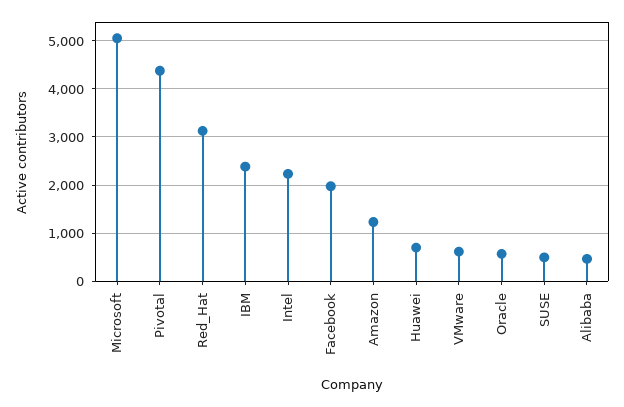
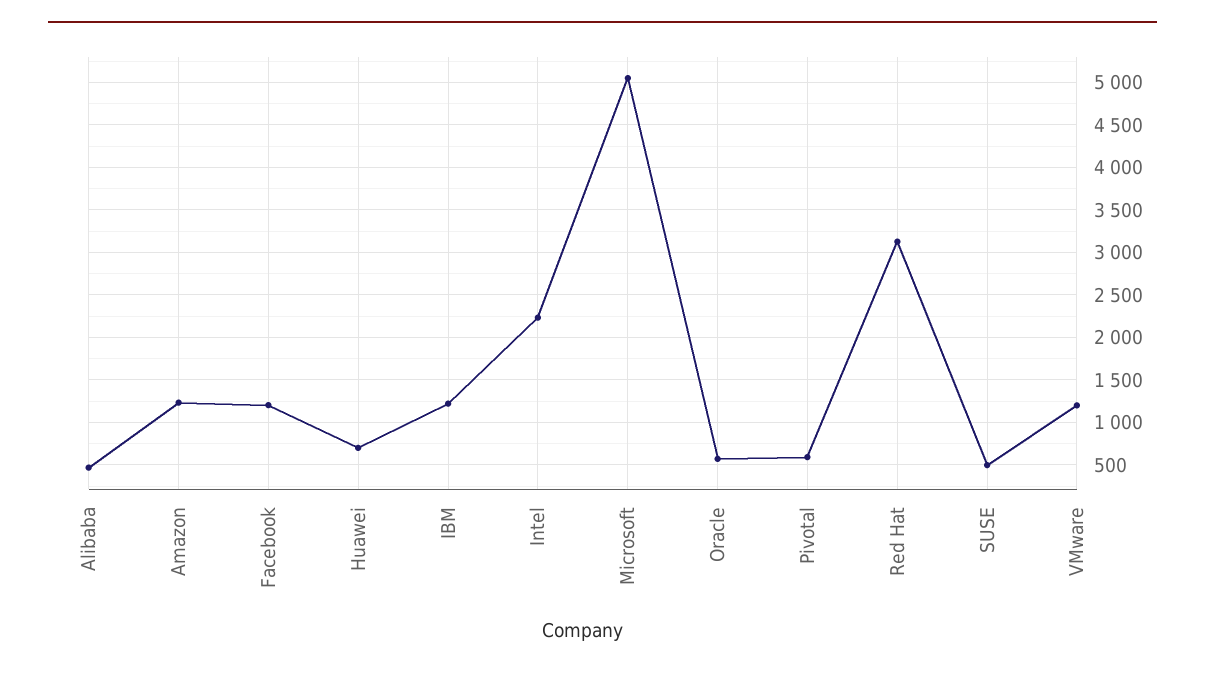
  {
    "Microsoft": 5100,
-   "Pivotal": 4400,
+   "Pivotal": 600,
    "Red_Hat": 3100,
-   "IBM": 2400,
+   "IBM": 1200,
    "Intel": 2200,
-   "Facebook": 2000,
+   "Facebook": 1200,
    "Amazon": 1200,
    "Huawei": 700,
-   "VMware": 600,
+   "VMware": 1200,
    "Oracle": 600,
    "SUSE": 500,
    "Alibaba": 500
  }

